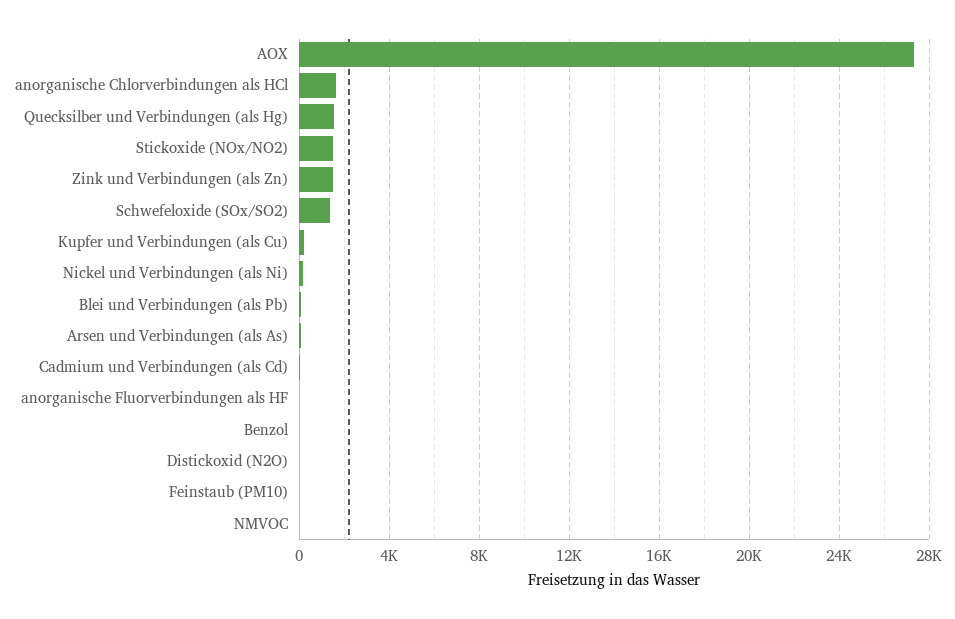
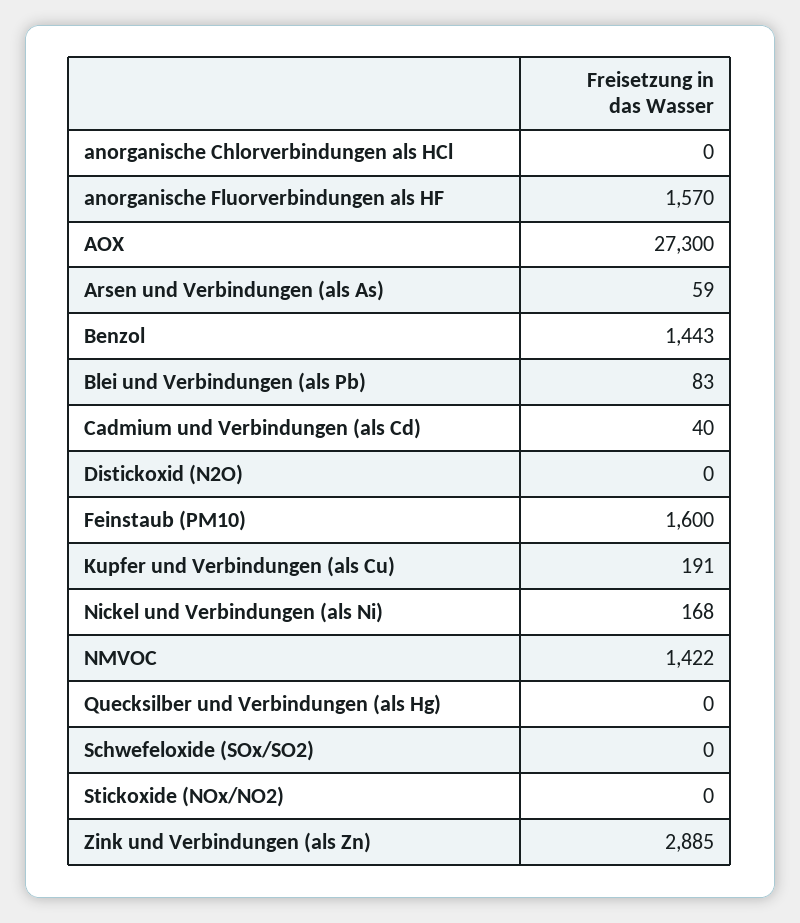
  {
    "AOX": 27300,
-   "anorganische Chlorverbindungen als HCl": 1500,
+   "anorganische Chlorverbindungen als HCl": 0,
-   "Quecksilber und Verbindungen (als Hg)": 1500,
+   "Quecksilber und Verbindungen (als Hg)": 0,
-   "Stickoxide (NOx/NO2)": 1500,
+   "Stickoxide (NOx/NO2)": 0,
-   "Zink und Verbindungen (als Zn)": 1500,
+   "Zink und Verbindungen (als Zn)": 2885,
-   "Schwefeloxide (SOx/SO2)": 1500,
+   "Schwefeloxide (SOx/SO2)": 0,
    "Kupfer und Verbindungen (als Cu)": 191,
    "Nickel und Verbindungen (als Ni)": 168,
    "Blei und Verbindungen (als Pb)": 83,
    "Arsen und Verbindungen (als As)": 59,
    "Cadmium und Verbindungen (als Cd)": 40,
-   "anorganische Fluorverbindungen als HF": 0,
+   "anorganische Fluorverbindungen als HF": 1570,
-   "Benzol": 0,
+   "Benzol": 1443,
    "Distickoxid (N2O)": 0,
-   "Feinstaub (PM10)": 0,
+   "Feinstaub (PM10)": 1600,
-   "NMVOC": 0
+   "NMVOC": 1422
  }

